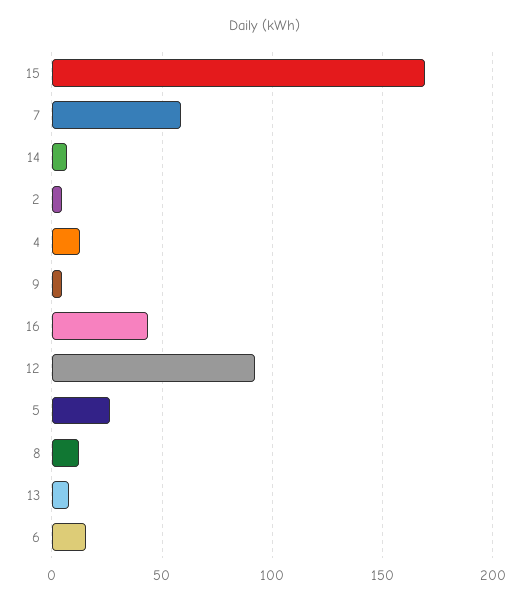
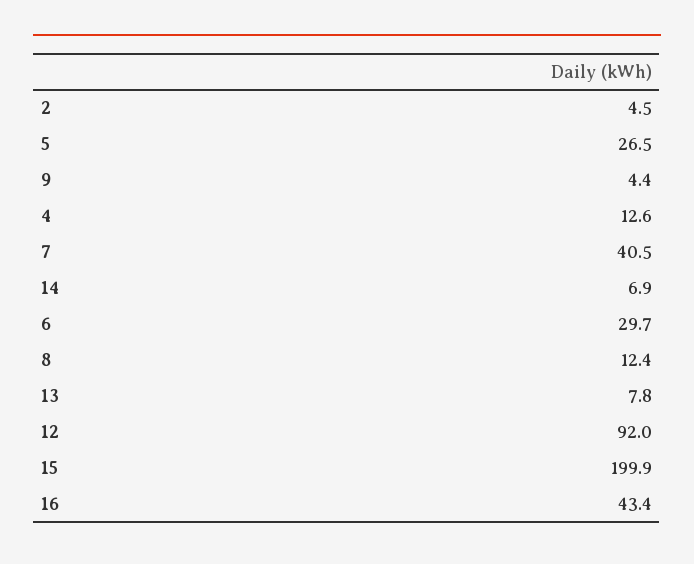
  {
-   "15": 170,
+   "15": 199.9,
-   "7": 60,
+   "7": 40.5,
    "14": 6.9,
    "2": 4.5,
    "4": 12.6,
    "9": 4.4,
    "16": 43.4,
    "12": 92,
    "5": 26.5,
    "8": 12.4,
    "13": 7.8,
-   "6": 15
+   "6": 29.7
  }

